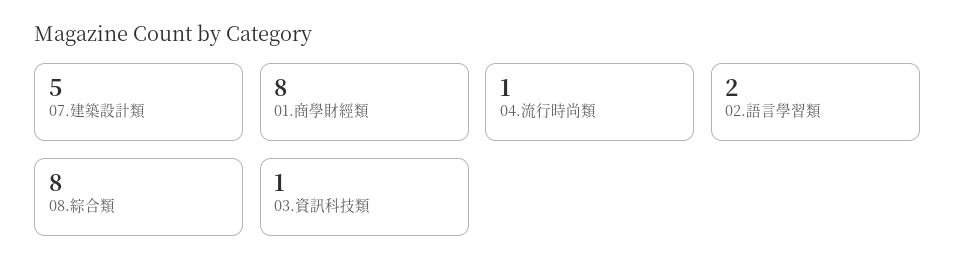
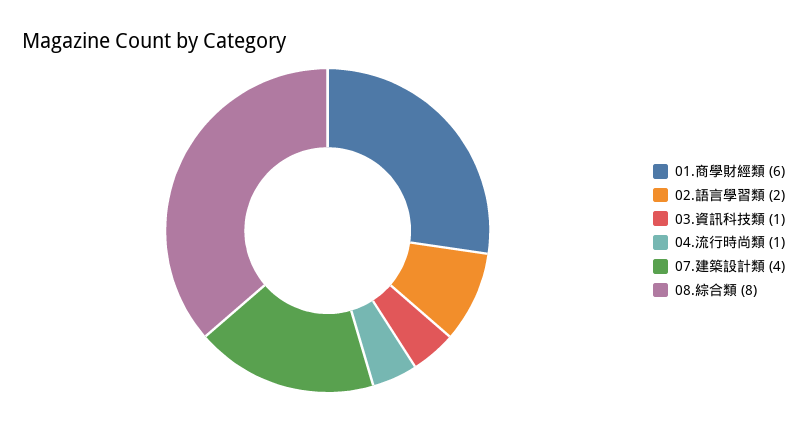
  {
-   "07.建築設計類": 5,
+   "07.建築設計類": 4,
-   "01.商學財經類": 8,
+   "01.商學財經類": 6,
    "04.流行時尚類": 1,
    "02.語言學習類": 2,
    "08.綜合類": 8,
    "03.資訊科技類": 1
  }

